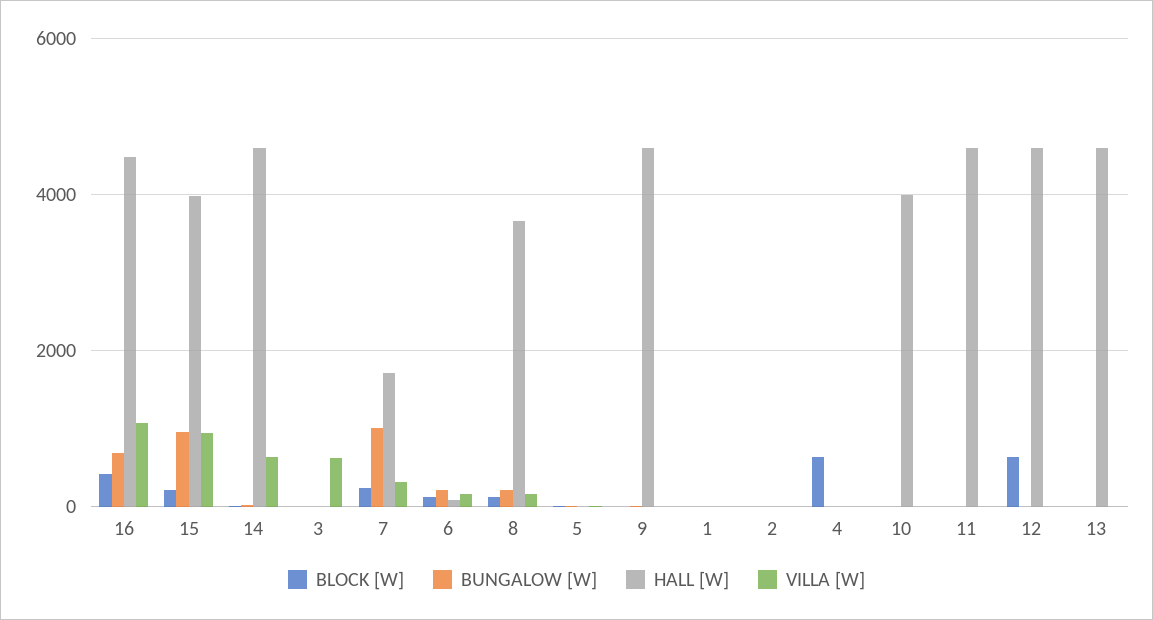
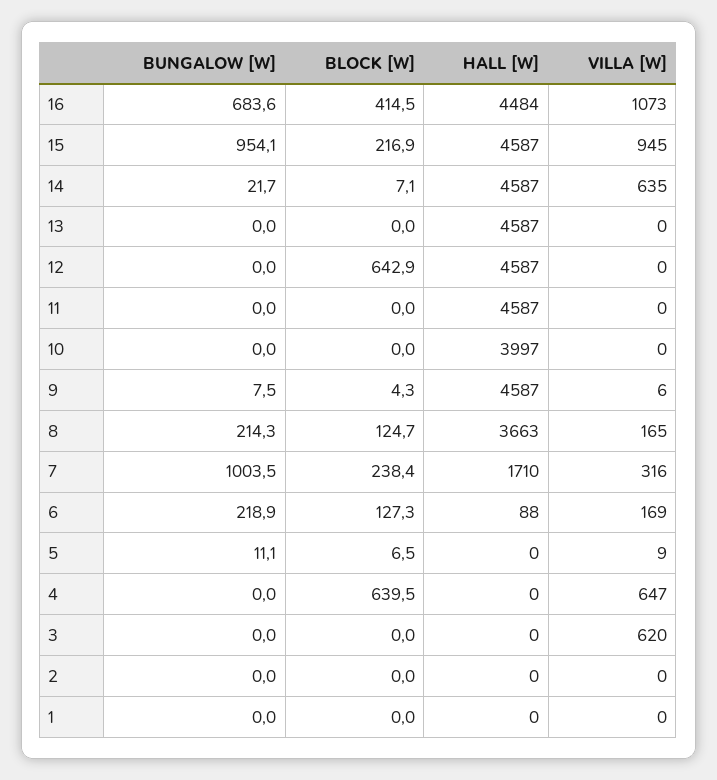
  {
    "BLOCK [W]": {
      "16": 414.5,
      "15": 216.9,
      "14": 7.1,
      "3": 0,
      "7": 238.4,
      "6": 127.3,
      "8": 124.7,
      "5": 6.5,
      "9": 4.3,
      "1": 0,
      "2": 0,
      "4": 639.5,
      "10": 0,
      "11": 0,
      "12": 642.9,
      "13": 0
    },
    "BUNGALOW [W]": {
      "16": 683.6,
      "15": 954.1,
      "14": 21.7,
      "3": 0,
      "7": 1003.5,
      "6": 218.9,
      "8": 214.3,
      "5": 11.1,
      "9": 7.5,
      "1": 0,
      "2": 0,
      "4": 0,
      "10": 0,
      "11": 0,
      "12": 0,
      "13": 0
    },
    "HALL [W]": {
      "16": 4484,
-     "15": 4000,
+     "15": 4587,
      "14": 4587,
      "3": 0,
      "7": 1710,
      "6": 88,
      "8": 3663,
      "5": 0,
      "9": 4587,
      "1": 0,
      "2": 0,
      "4": 0,
      "10": 3997,
      "11": 4587,
      "12": 4587,
      "13": 4587
    },
    "VILLA [W]": {
      "16": 1073,
      "15": 945,
      "14": 635,
      "3": 620,
      "7": 316,
      "6": 169,
      "8": 165,
      "5": 9,
      "9": 6,
      "1": 0,
      "2": 0,
-     "4": 0,
+     "4": 647,
      "10": 0,
      "11": 0,
      "12": 0,
      "13": 0
    }
  }

